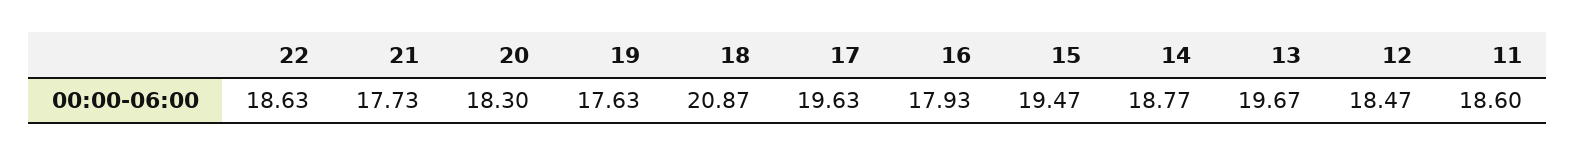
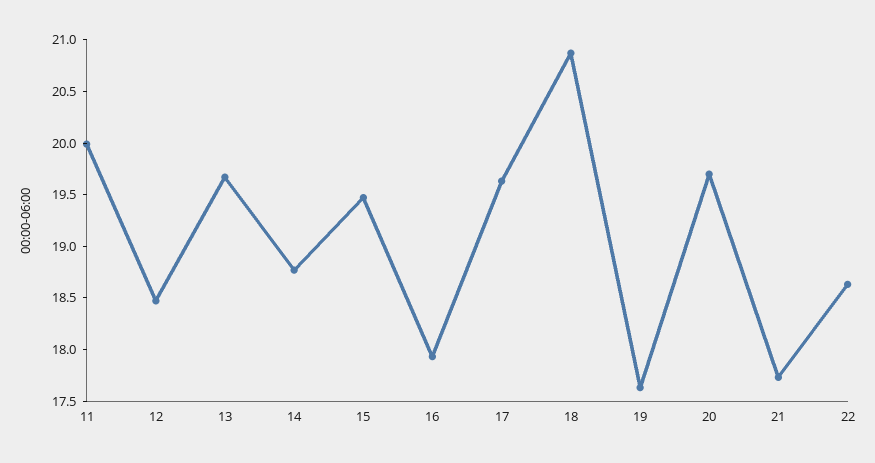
  {
    "22": 18.63,
    "21": 17.73,
-   "20": 18.3,
+   "20": 19.7,
    "19": 17.63,
    "18": 20.87,
    "17": 19.63,
    "16": 17.93,
    "15": 19.47,
    "14": 18.77,
    "13": 19.67,
    "12": 18.47,
-   "11": 18.6
+   "11": 20
  }

